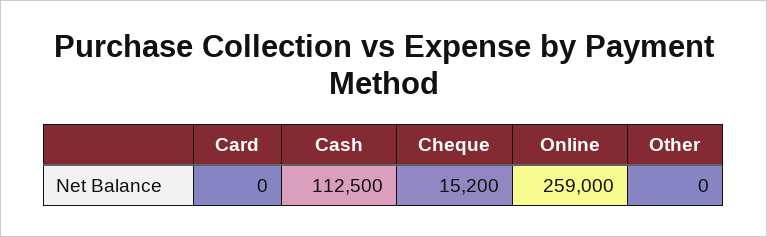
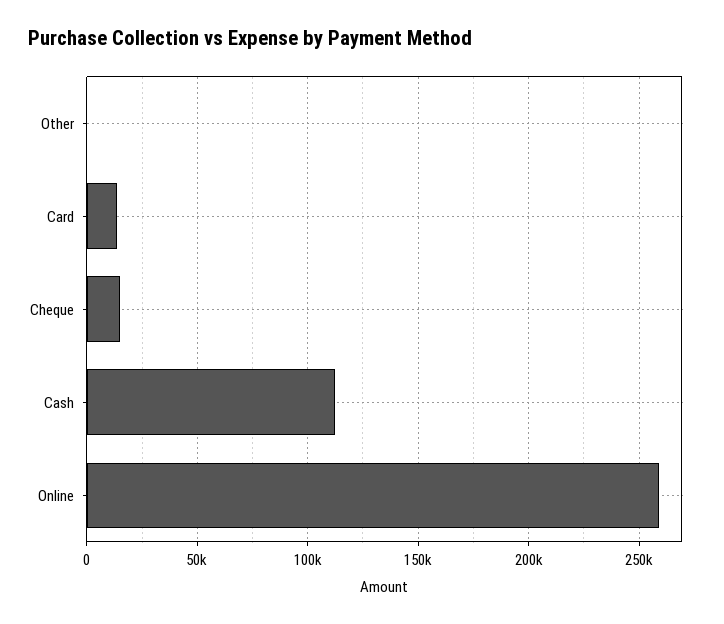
  {
-   "Card": 0,
+   "Card": 15000,
    "Cash": 112500,
    "Cheque": 15200,
    "Online": 259000,
    "Other": 0
  }

